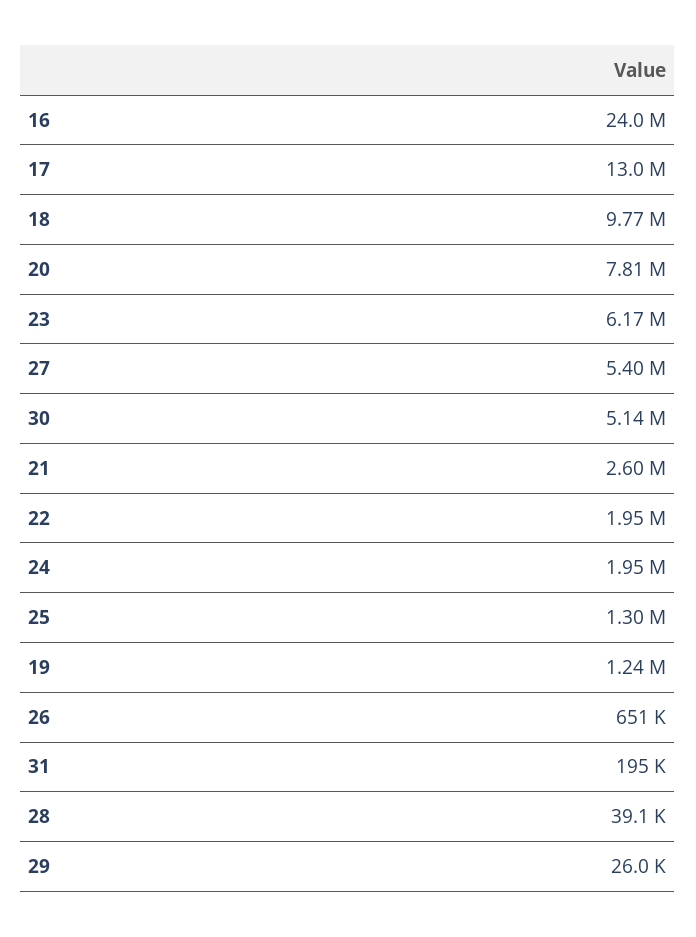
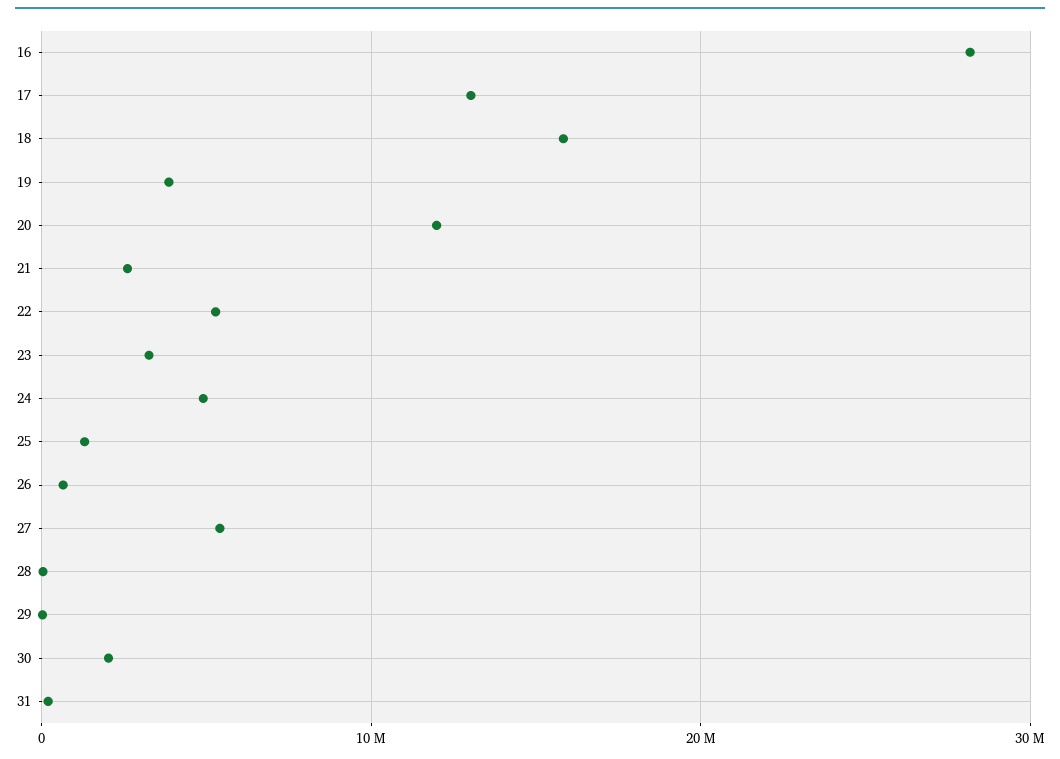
  {
-   "16": 24000000,
+   "16": 28000000,
    "17": 13000000,
-   "18": 9770000,
+   "18": 16000000,
-   "20": 7810000,
+   "20": 12000000,
-   "23": 6170000,
+   "23": 3000000,
    "27": 5400000,
-   "30": 5140000,
+   "30": 2000000,
    "21": 2600000,
-   "22": 1950000,
+   "22": 5000000,
-   "24": 1950000,
+   "24": 5000000,
    "25": 1300000,
-   "19": 1240000,
+   "19": 4000000,
    "26": 651000,
    "31": 195000,
    "28": 39100,
    "29": 26000
  }

